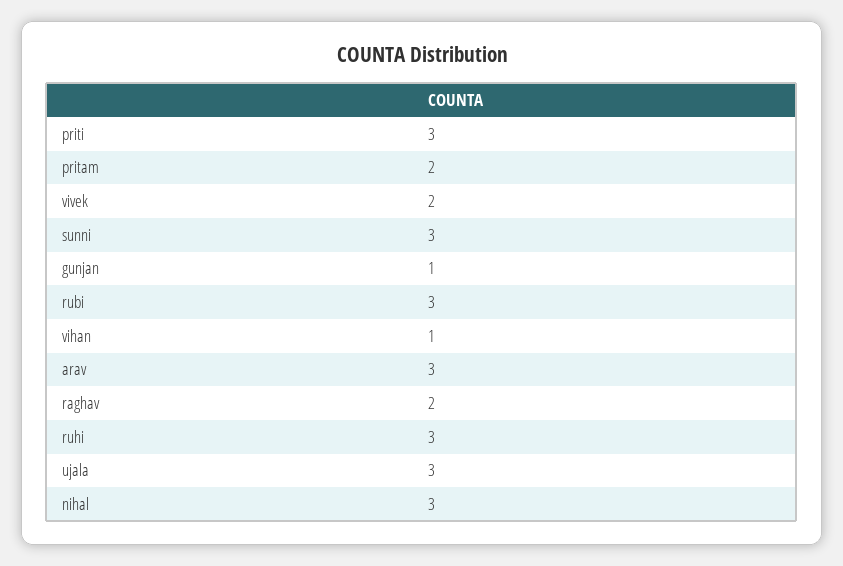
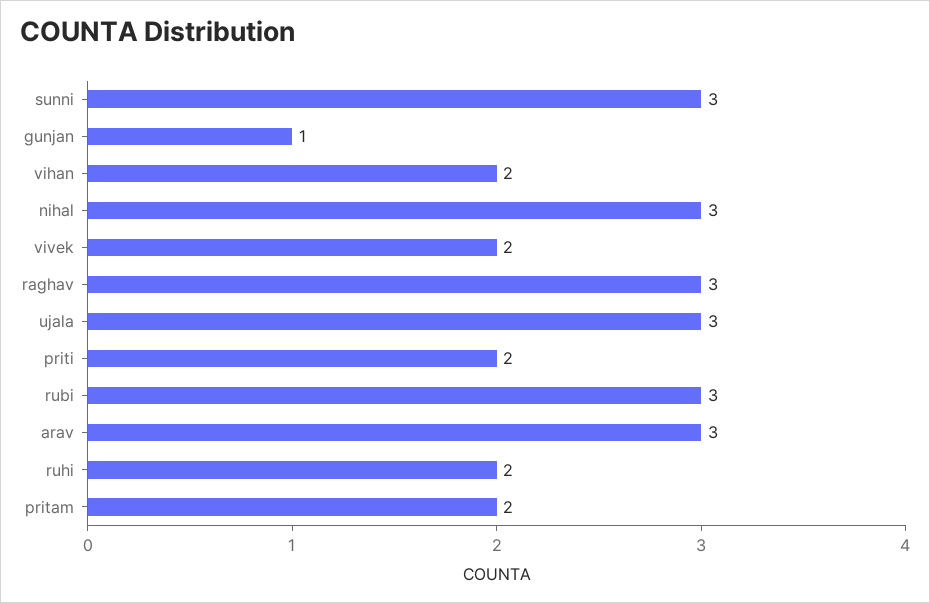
  {
-   "priti": 3,
+   "priti": 2,
    "pritam": 2,
    "vivek": 2,
    "sunni": 3,
    "gunjan": 1,
    "rubi": 3,
-   "vihan": 1,
+   "vihan": 2,
    "arav": 3,
-   "raghav": 2,
+   "raghav": 3,
-   "ruhi": 3,
+   "ruhi": 2,
    "ujala": 3,
    "nihal": 3
  }

